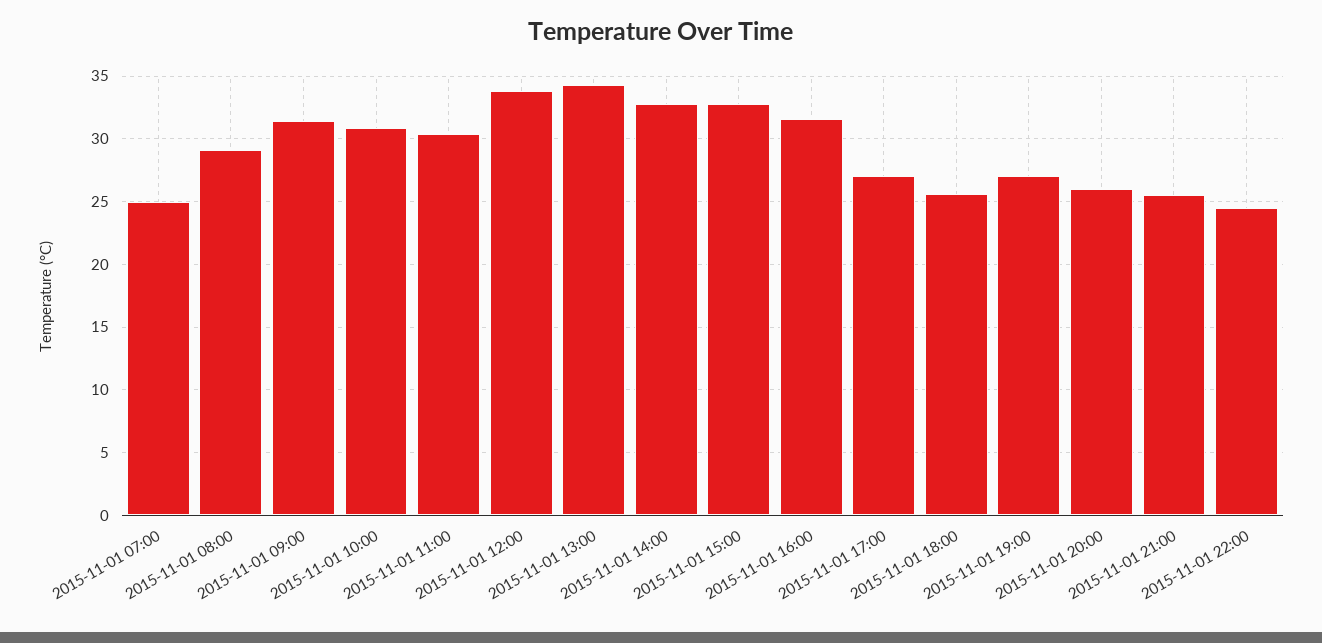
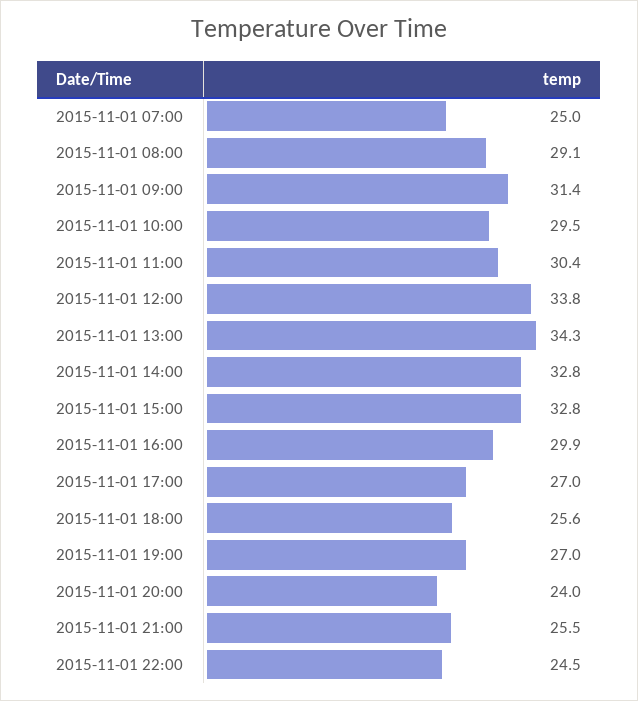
  {
    "2015-11-01 07:00": 25,
    "2015-11-01 08:00": 29.1,
    "2015-11-01 09:00": 31.4,
-   "2015-11-01 10:00": 31,
+   "2015-11-01 10:00": 29.5,
    "2015-11-01 11:00": 30.4,
    "2015-11-01 12:00": 33.8,
    "2015-11-01 13:00": 34.3,
    "2015-11-01 14:00": 32.8,
    "2015-11-01 15:00": 32.8,
-   "2015-11-01 16:00": 31.5,
+   "2015-11-01 16:00": 29.9,
    "2015-11-01 17:00": 27,
    "2015-11-01 18:00": 25.6,
    "2015-11-01 19:00": 27,
-   "2015-11-01 20:00": 26,
+   "2015-11-01 20:00": 24,
    "2015-11-01 21:00": 25.5,
    "2015-11-01 22:00": 24.5
  }

